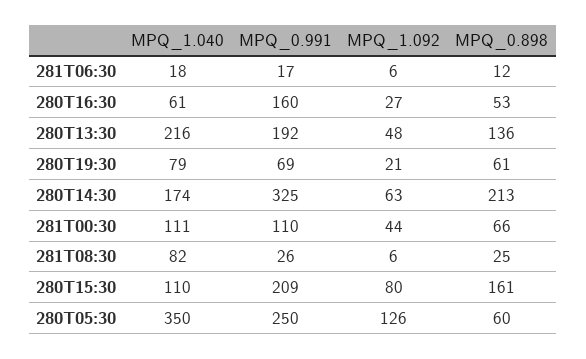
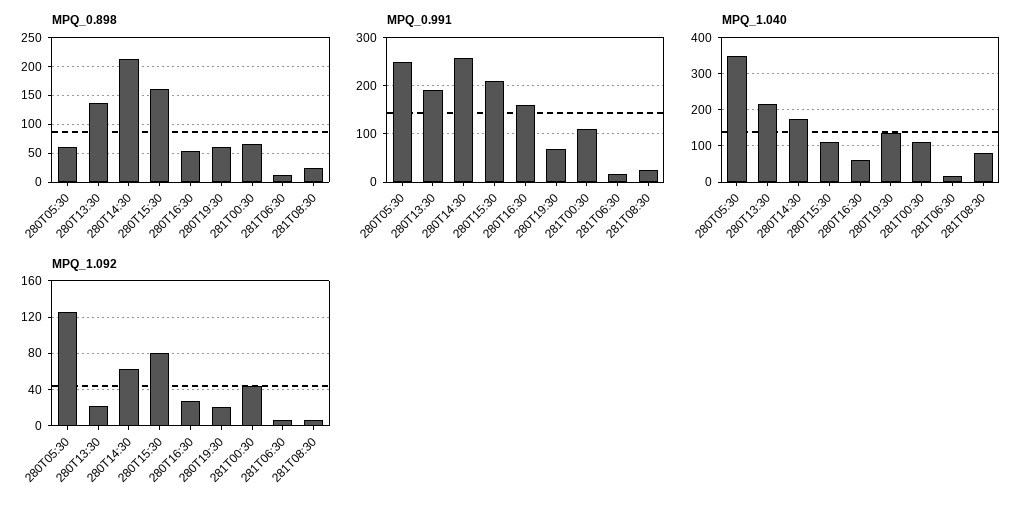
  {
    "MPQ_1.040": {
      "281T06:30": 18,
      "280T16:30": 61,
      "280T13:30": 216,
-     "280T19:30": 79,
+     "280T19:30": 140,
      "280T14:30": 174,
      "281T00:30": 111,
      "281T08:30": 82,
      "280T15:30": 110,
      "280T05:30": 350
    },
    "MPQ_0.991": {
      "281T06:30": 17,
      "280T16:30": 160,
      "280T13:30": 192,
      "280T19:30": 69,
-     "280T14:30": 325,
+     "280T14:30": 260,
      "281T00:30": 110,
      "281T08:30": 26,
      "280T15:30": 209,
      "280T05:30": 250
    },
    "MPQ_1.092": {
      "281T06:30": 6,
      "280T16:30": 27,
-     "280T13:30": 48,
+     "280T13:30": 20,
      "280T19:30": 21,
      "280T14:30": 63,
      "281T00:30": 44,
      "281T08:30": 6,
      "280T15:30": 80,
      "280T05:30": 126
    },
    "MPQ_0.898": {
      "281T06:30": 12,
      "280T16:30": 53,
      "280T13:30": 136,
      "280T19:30": 61,
      "280T14:30": 213,
      "281T00:30": 66,
      "281T08:30": 25,
      "280T15:30": 161,
      "280T05:30": 60
    }
  }

